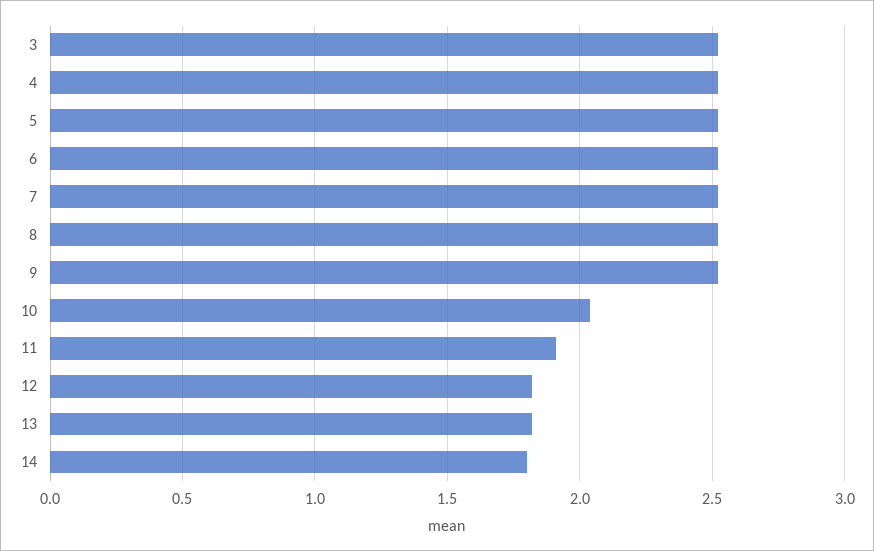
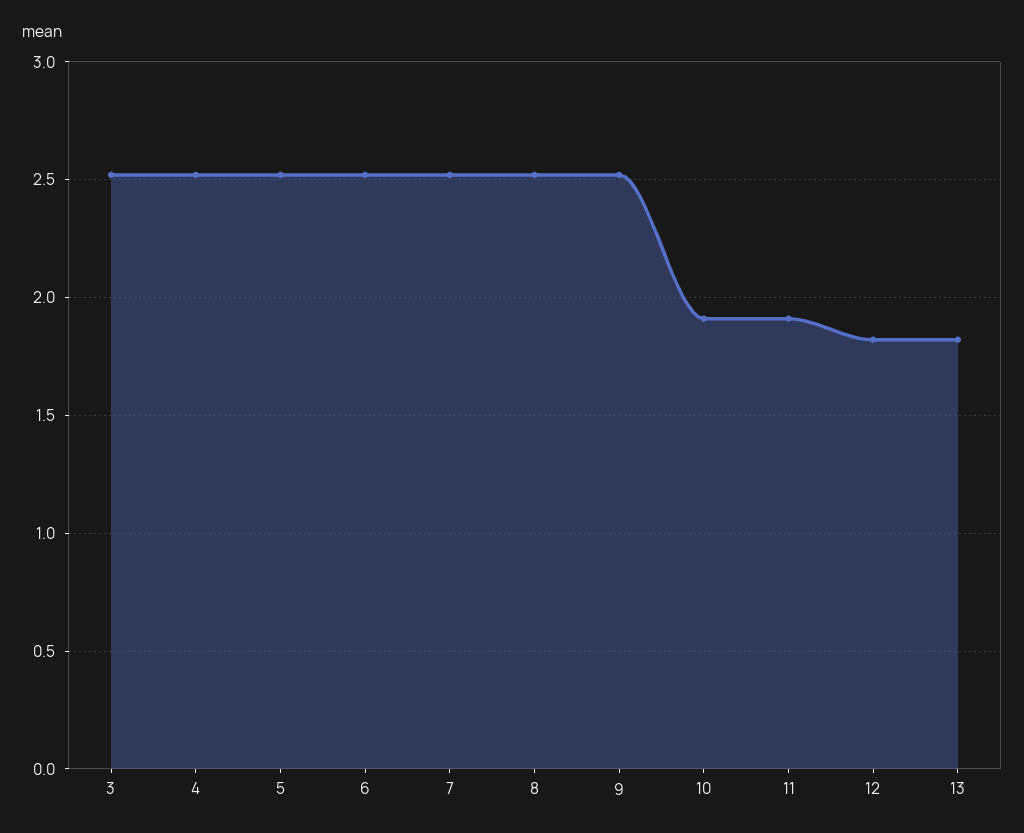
  {
    "3": 2.5,
    "4": 2.5,
    "5": 2.5,
    "6": 2.5,
    "7": 2.5,
    "8": 2.5,
    "9": 2.5,
-   "10": 2.05,
+   "10": 1.9,
    "11": 1.9,
    "12": 1.8,
-   "13": 1.8,
+   "13": 1.8
-   "14": 1.8
  }

